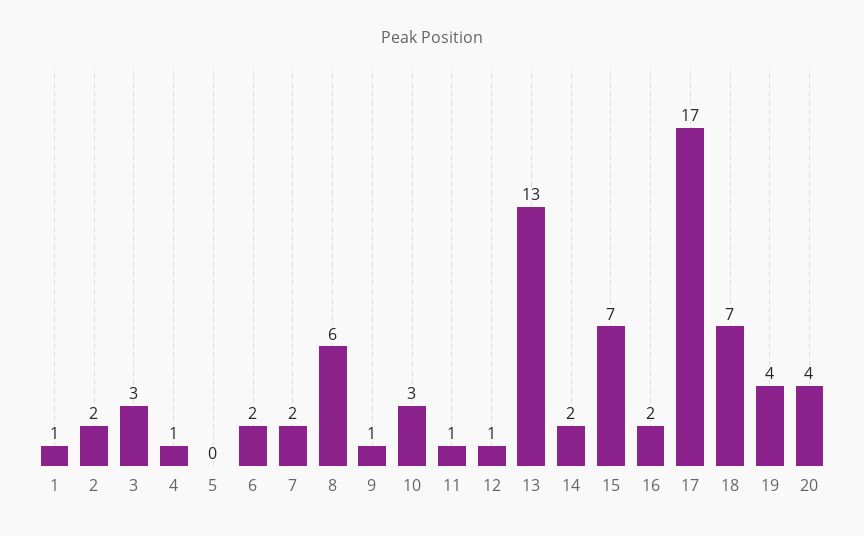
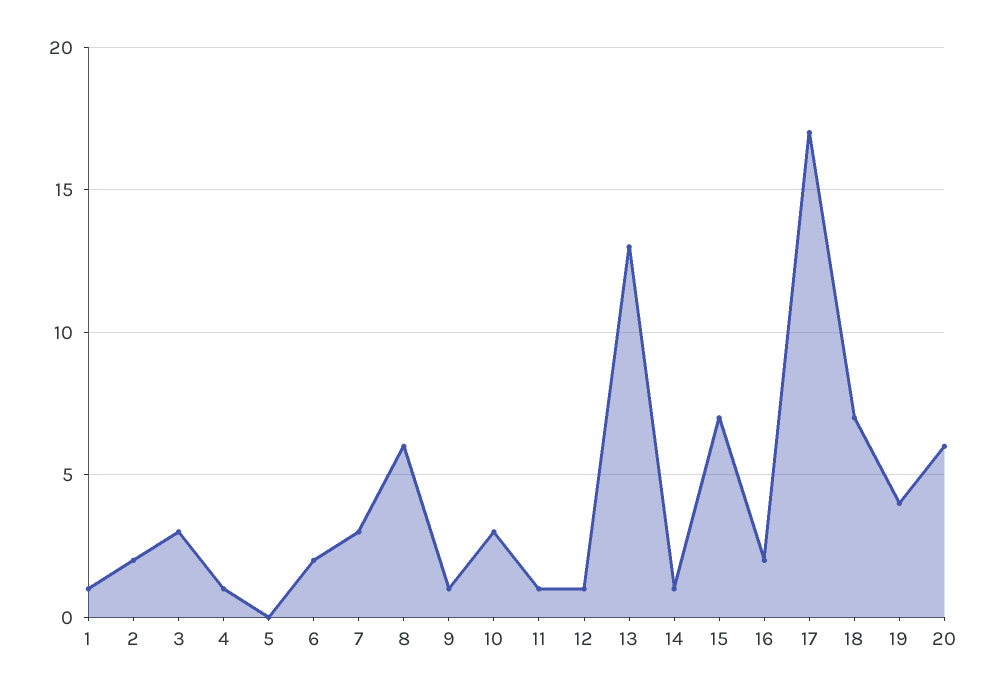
  {
    "1": 1,
    "2": 2,
    "3": 3,
    "4": 1,
    "5": 0,
    "6": 2,
-   "7": 2,
+   "7": 3,
    "8": 6,
    "9": 1,
    "10": 3,
    "11": 1,
    "12": 1,
    "13": 13,
-   "14": 2,
+   "14": 1,
    "15": 7,
    "16": 2,
    "17": 17,
    "18": 7,
    "19": 4,
-   "20": 4
+   "20": 6
  }

